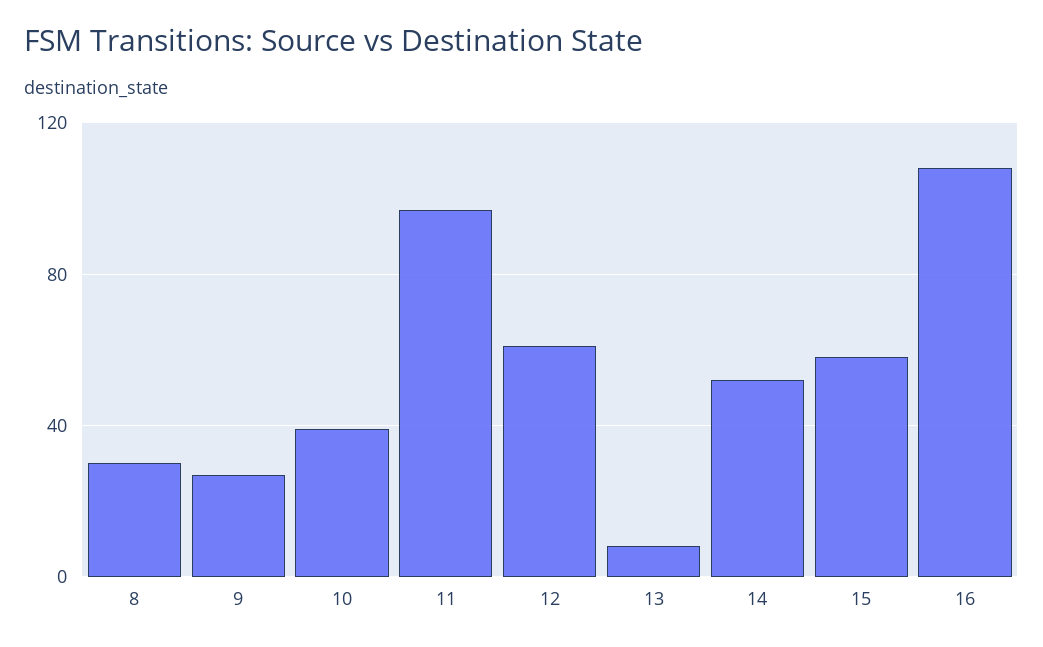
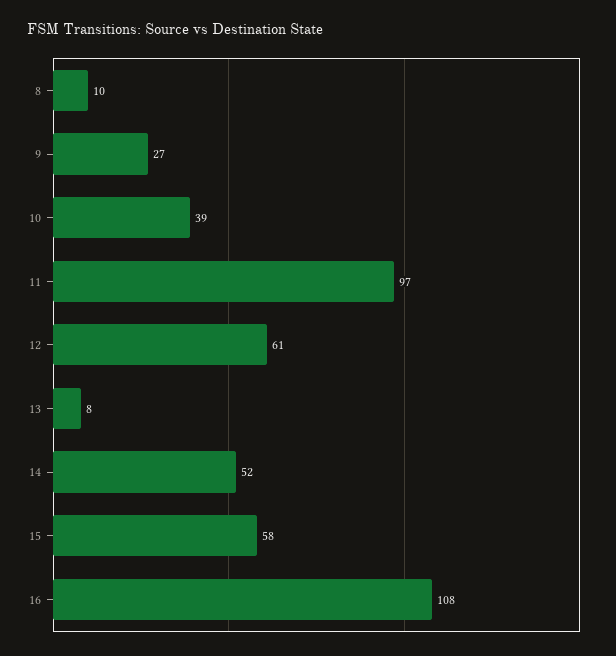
  {
-   "8": 30,
+   "8": 10,
    "9": 27,
    "10": 39,
    "11": 97,
    "12": 61,
    "13": 8,
    "14": 52,
    "15": 58,
    "16": 108
  }

